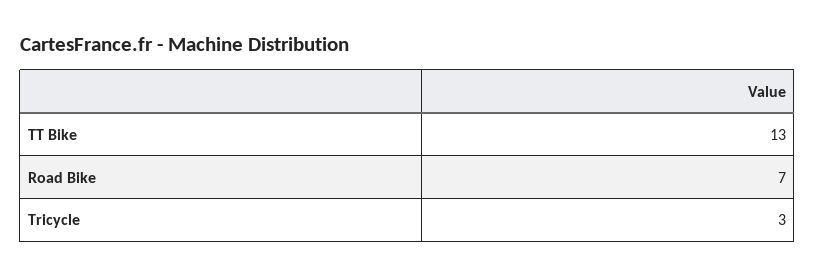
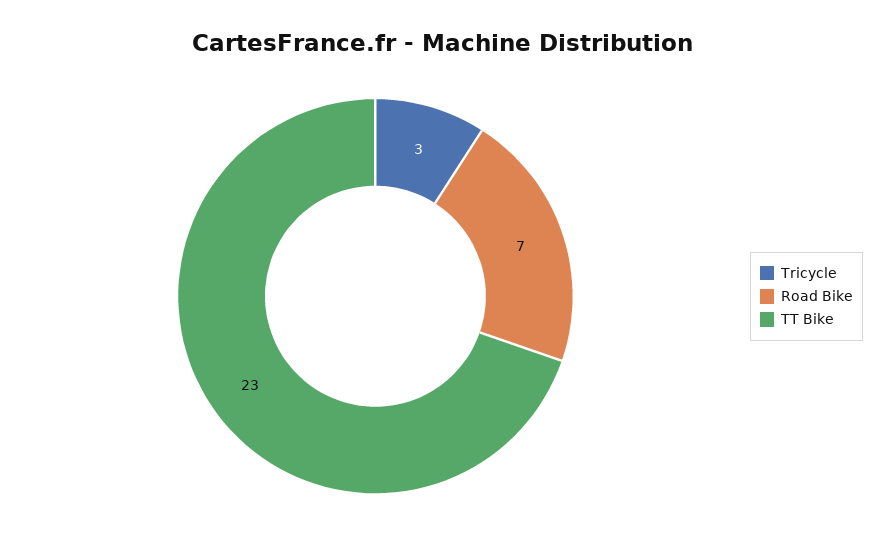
  {
-   "TT Bike": 13,
+   "TT Bike": 23,
    "Road Bike": 7,
    "Tricycle": 3
  }

